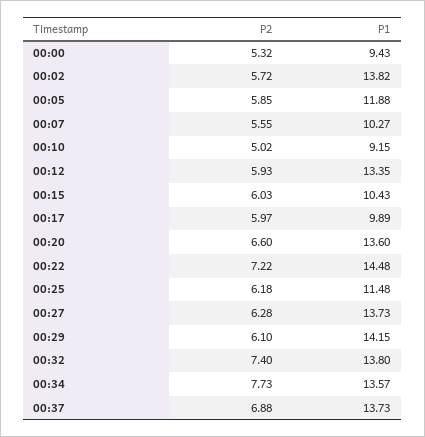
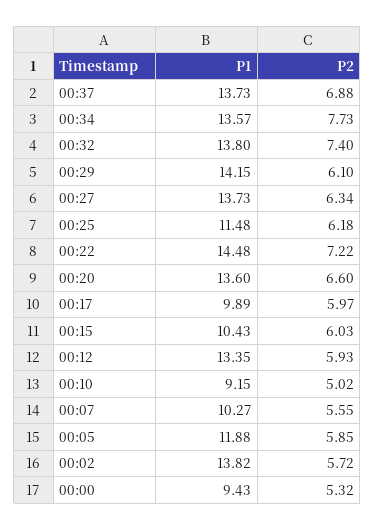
  {
    "P2": {
      "00:00": 5.32,
      "00:02": 5.72,
      "00:05": 5.85,
      "00:07": 5.55,
      "00:10": 5.02,
      "00:12": 5.93,
      "00:15": 6.03,
      "00:17": 5.97,
      "00:20": 6.6,
      "00:22": 7.22,
      "00:25": 6.18,
-     "00:27": 6.28,
+     "00:27": 6.34,
      "00:29": 6.1,
      "00:32": 7.4,
      "00:34": 7.73,
      "00:37": 6.88
    },
    "P1": {
      "00:00": 9.43,
      "00:02": 13.82,
      "00:05": 11.88,
      "00:07": 10.27,
      "00:10": 9.15,
      "00:12": 13.35,
      "00:15": 10.43,
      "00:17": 9.89,
      "00:20": 13.6,
      "00:22": 14.48,
      "00:25": 11.48,
      "00:27": 13.73,
      "00:29": 14.15,
      "00:32": 13.8,
      "00:34": 13.57,
      "00:37": 13.73
    }
  }

